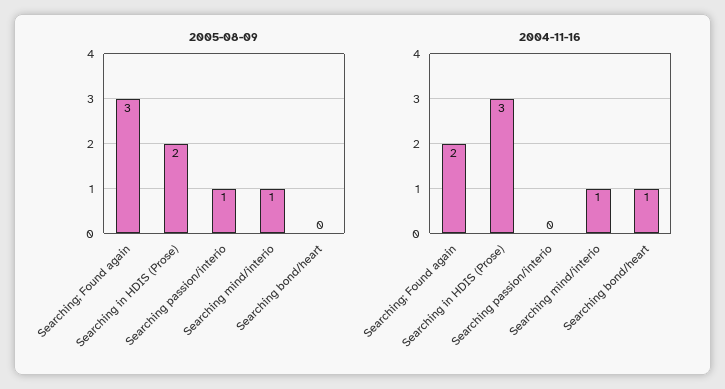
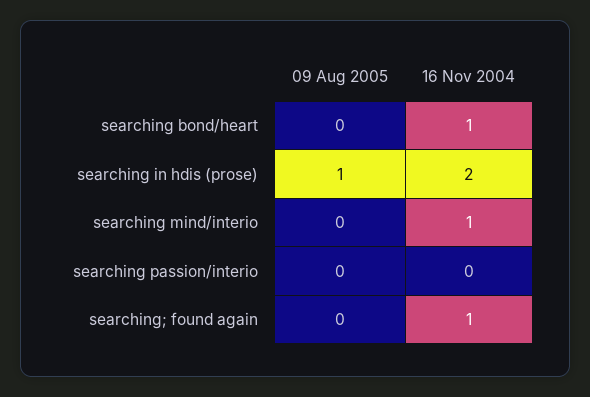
  {
    "2005-08-09": {
-     "Searching; Found again": 3,
+     "Searching; Found again": 0,
-     "Searching in HDIS (Prose)": 2,
+     "Searching in HDIS (Prose)": 1,
-     "Searching passion/interio": 1,
+     "Searching passion/interio": 0,
-     "Searching mind/interio": 1,
+     "Searching mind/interio": 0,
      "Searching bond/heart": 0
    },
    "2004-11-16": {
-     "Searching; Found again": 2,
+     "Searching; Found again": 1,
-     "Searching in HDIS (Prose)": 3,
+     "Searching in HDIS (Prose)": 2,
      "Searching passion/interio": 0,
      "Searching mind/interio": 1,
      "Searching bond/heart": 1
    }
  }

